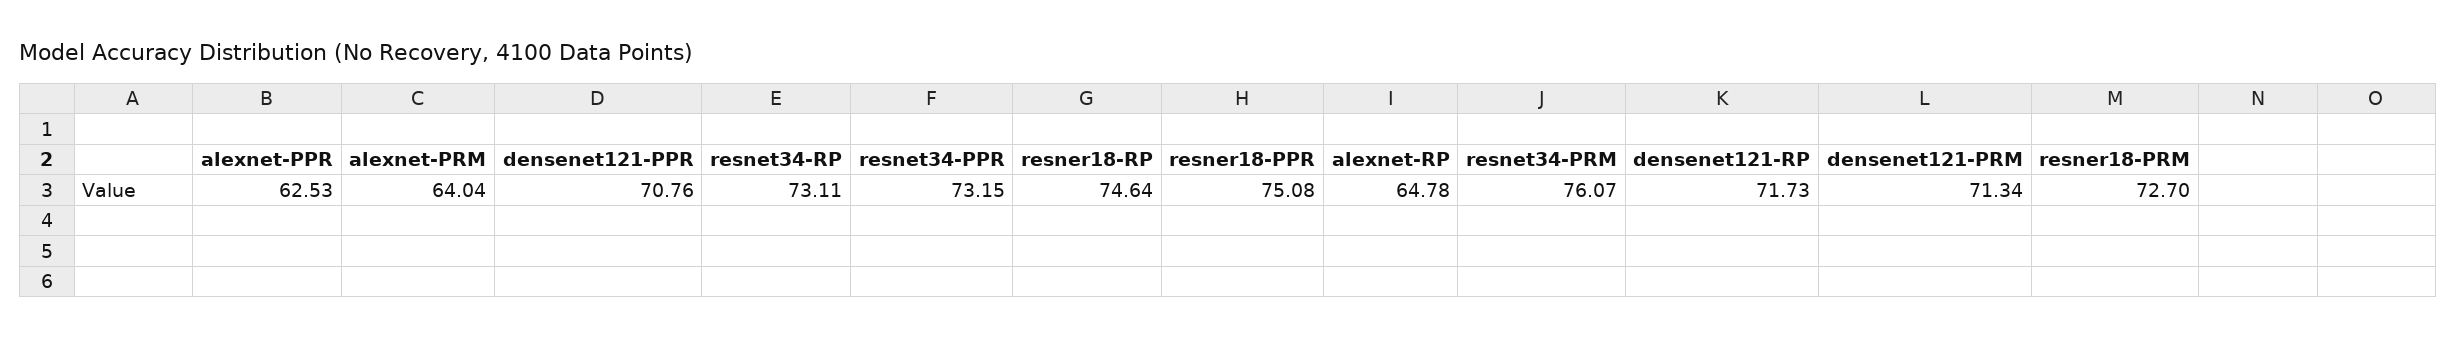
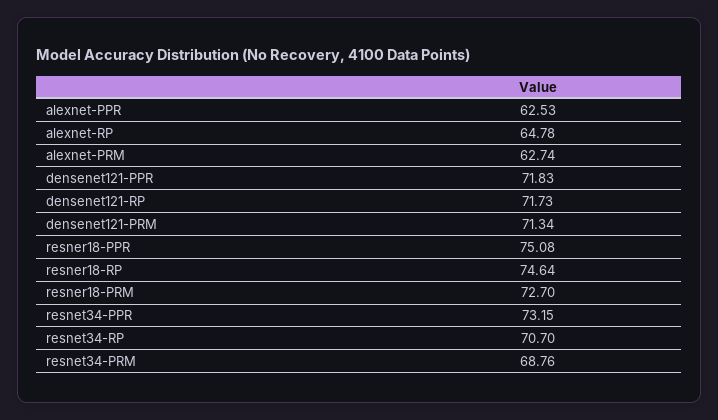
  {
    "alexnet-PPR": 62.53,
-   "alexnet-PRM": 64.04,
+   "alexnet-PRM": 62.74,
-   "densenet121-PPR": 70.76,
+   "densenet121-PPR": 71.83,
-   "resnet34-RP": 73.11,
+   "resnet34-RP": 70.7,
    "resnet34-PPR": 73.15,
    "resner18-RP": 74.64,
    "resner18-PPR": 75.08,
    "alexnet-RP": 64.78,
-   "resnet34-PRM": 76.07,
+   "resnet34-PRM": 68.76,
    "densenet121-RP": 71.73,
    "densenet121-PRM": 71.34,
    "resner18-PRM": 72.7
  }

